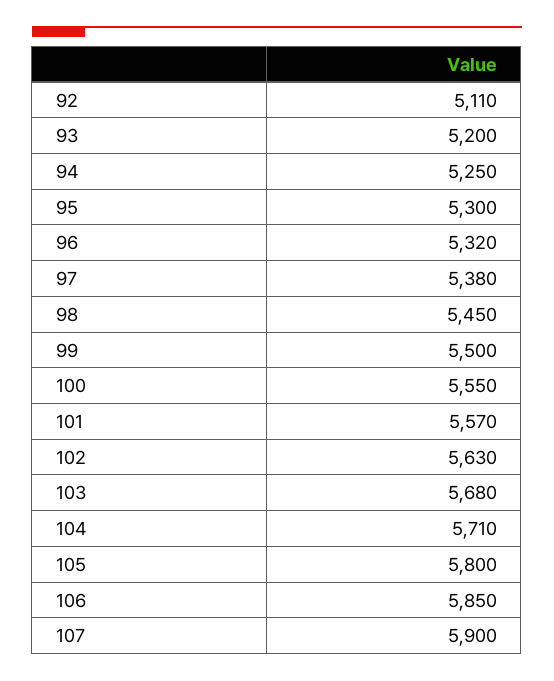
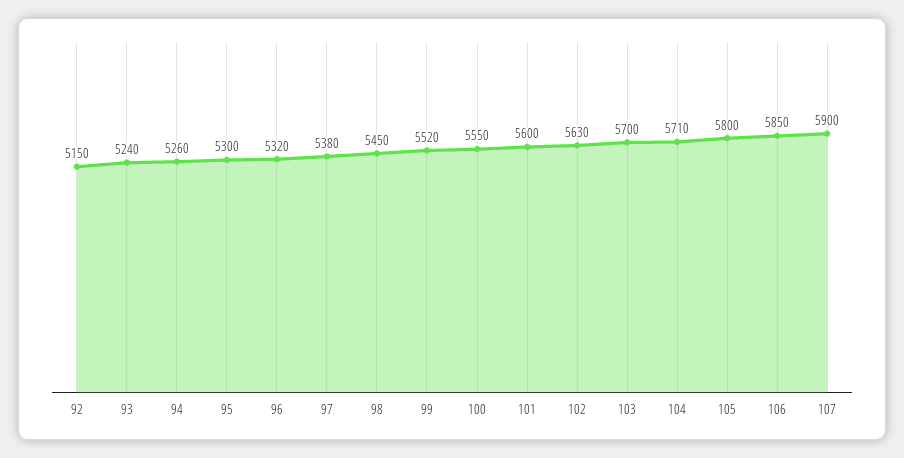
  {
-   "92": 5110,
+   "92": 5150,
-   "93": 5200,
+   "93": 5240,
-   "94": 5250,
+   "94": 5260,
    "95": 5300,
    "96": 5320,
    "97": 5380,
    "98": 5450,
-   "99": 5500,
+   "99": 5520,
    "100": 5550,
-   "101": 5570,
+   "101": 5600,
    "102": 5630,
-   "103": 5680,
+   "103": 5700,
    "104": 5710,
    "105": 5800,
    "106": 5850,
    "107": 5900
  }

